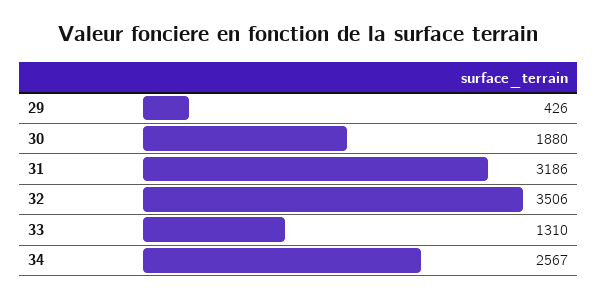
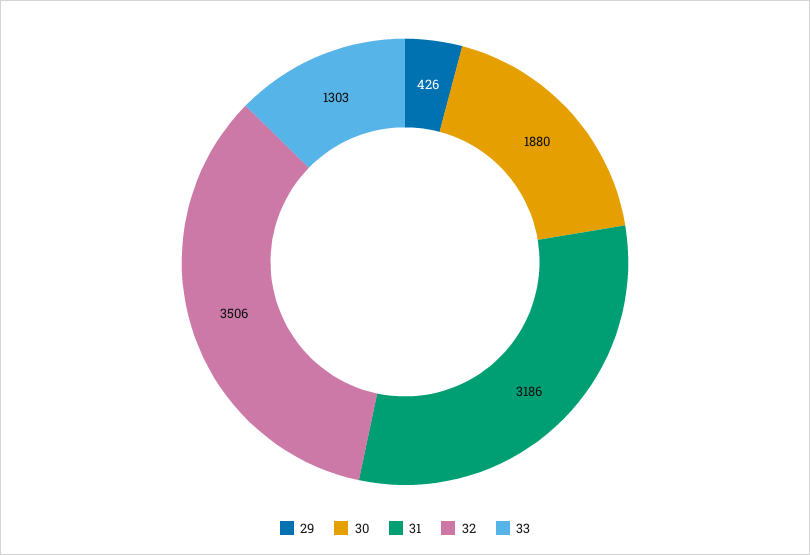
  {
    "29": 426,
    "30": 1880,
    "31": 3186,
    "32": 3506,
-   "33": 1310,
+   "33": 1303
-   "34": 2567
  }

